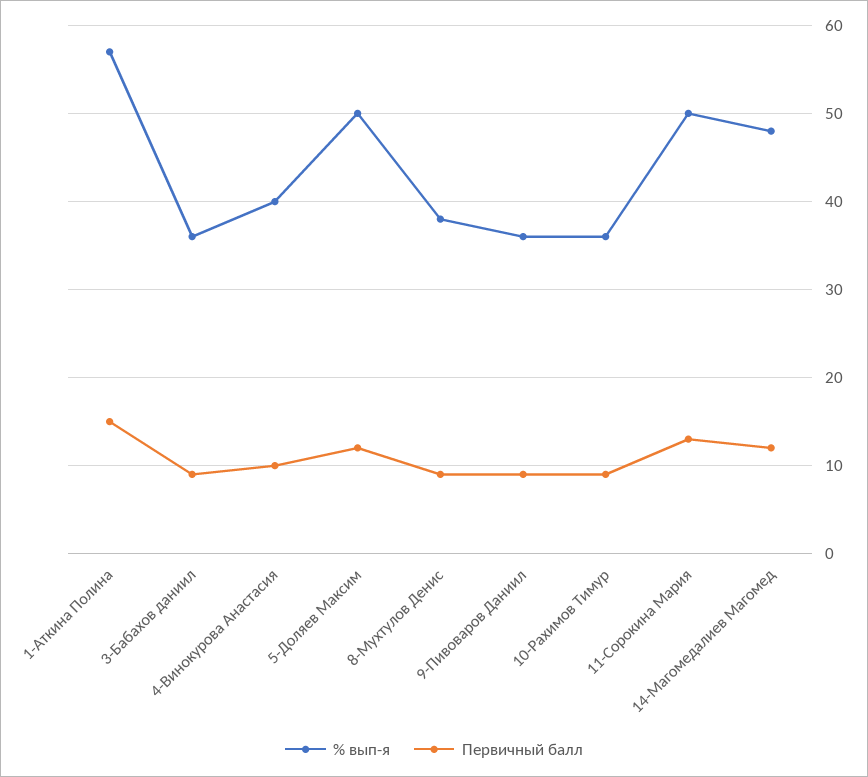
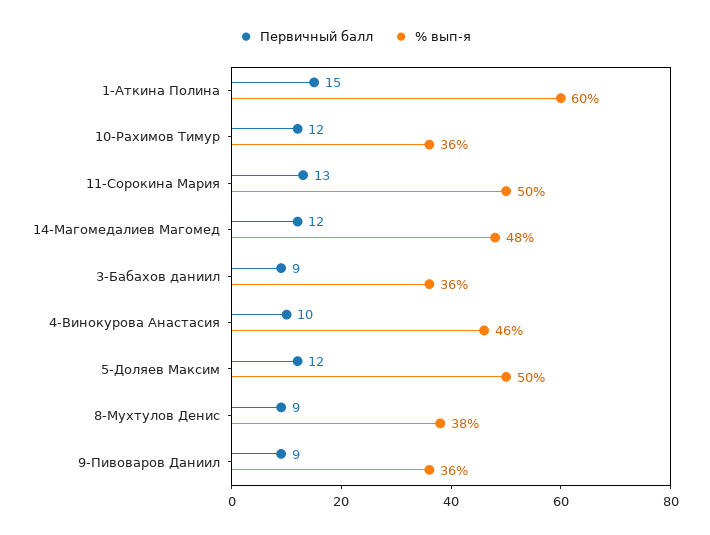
  {
    "% вып-я": {
-     "1-Аткина Полина": 57,
+     "1-Аткина Полина": 60,
      "3-Бабахов даниил": 36,
-     "4-Винокурова Анастасия": 40,
+     "4-Винокурова Анастасия": 46,
      "5-Доляев Максим": 50,
      "8-Мухтулов Денис": 38,
      "9-Пивоваров Даниил": 36,
      "10-Рахимов Тимур": 36,
      "11-Сорокина Мария": 50,
      "14-Магомедалиев Магомед": 48
    },
    "Первичный балл": {
      "1-Аткина Полина": 15,
      "3-Бабахов даниил": 9,
      "4-Винокурова Анастасия": 10,
      "5-Доляев Максим": 12,
      "8-Мухтулов Денис": 9,
      "9-Пивоваров Даниил": 9,
-     "10-Рахимов Тимур": 9,
+     "10-Рахимов Тимур": 12,
      "11-Сорокина Мария": 13,
      "14-Магомедалиев Магомед": 12
    }
  }

